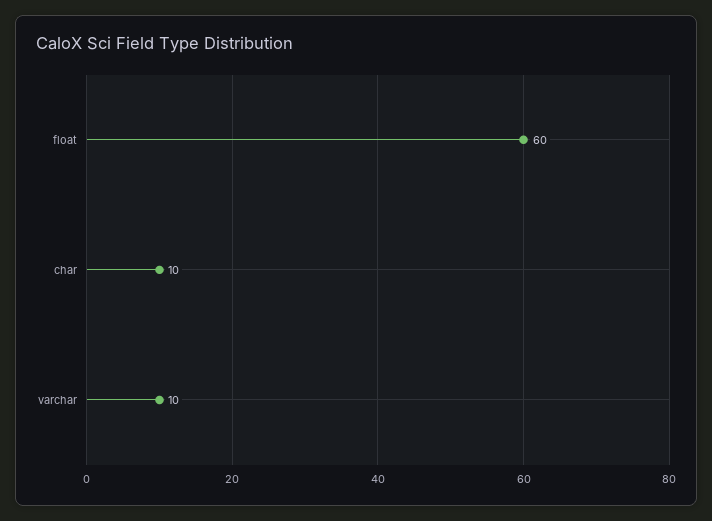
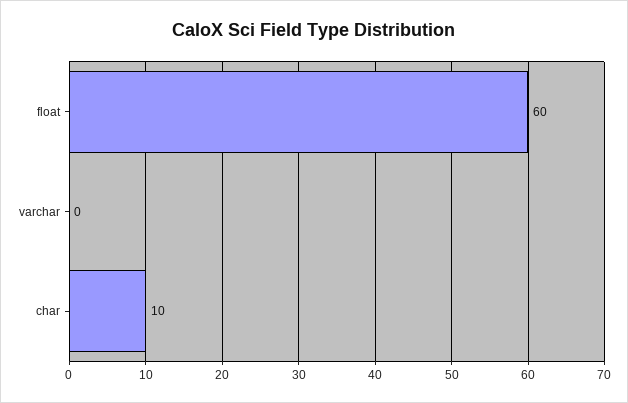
  {
    "float": 60,
    "char": 10,
-   "varchar": 10
+   "varchar": 0
  }

